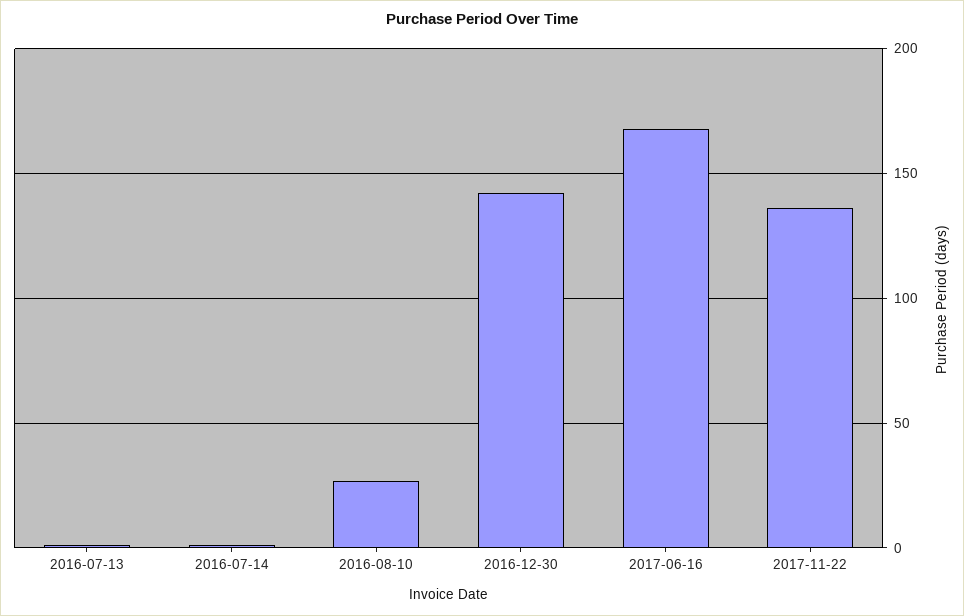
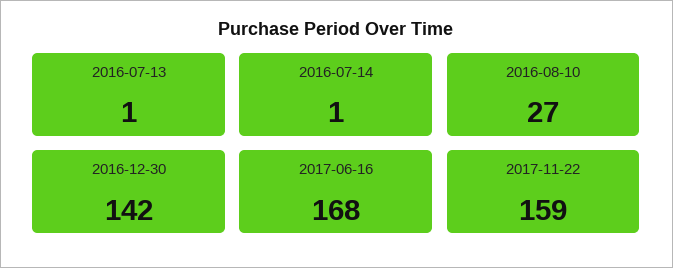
  {
    "2016-07-13": 1,
    "2016-07-14": 1,
    "2016-08-10": 27,
    "2016-12-30": 142,
    "2017-06-16": 168,
-   "2017-11-22": 135
+   "2017-11-22": 159
  }

